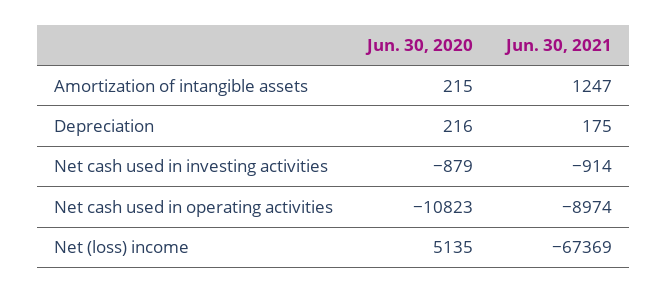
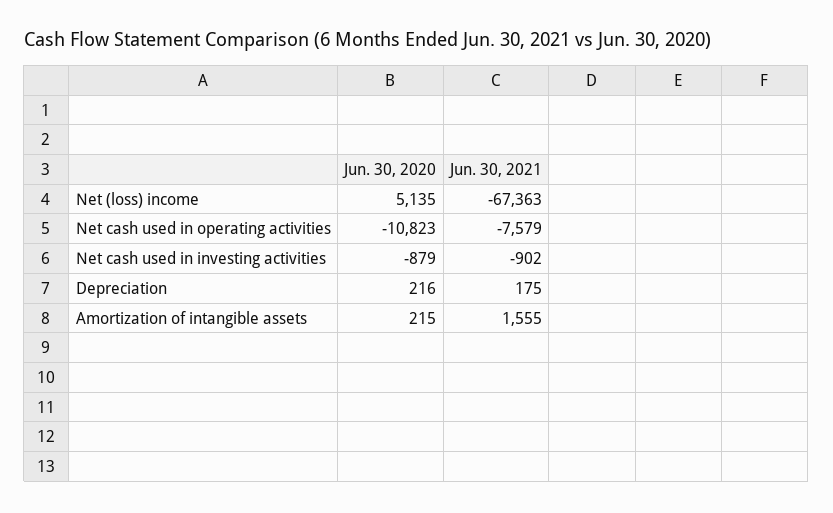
  {
    "Jun. 30, 2020": {
      "Amortization of intangible assets": 215,
      "Depreciation": 216,
      "Net cash used in investing activities": -879,
      "Net cash used in operating activities": -10823,
      "Net (loss) income": 5135
    },
    "Jun. 30, 2021": {
-     "Amortization of intangible assets": 1247,
+     "Amortization of intangible assets": 1555,
      "Depreciation": 175,
-     "Net cash used in investing activities": -914,
+     "Net cash used in investing activities": -902,
-     "Net cash used in operating activities": -8974,
+     "Net cash used in operating activities": -7579,
-     "Net (loss) income": -67369
+     "Net (loss) income": -67363
    }
  }

